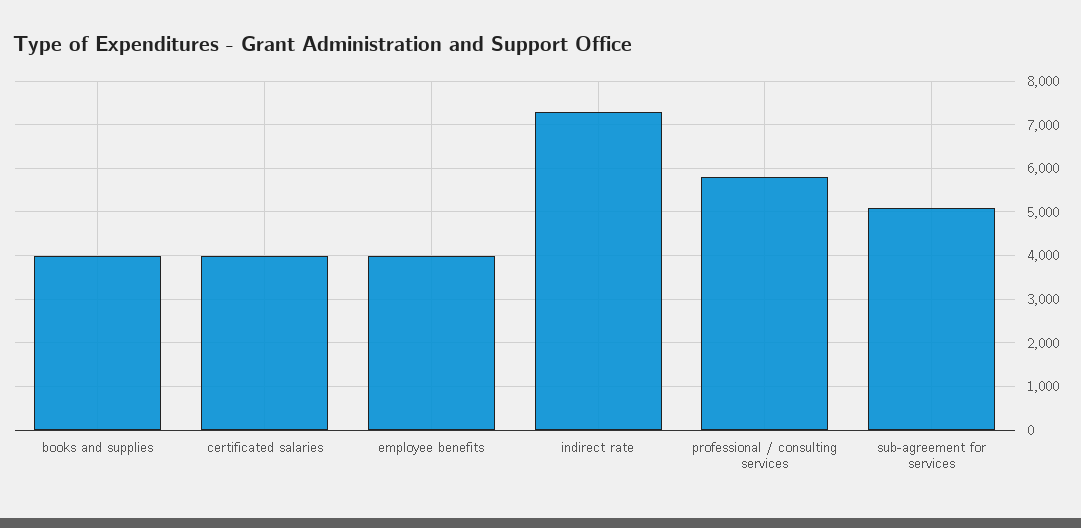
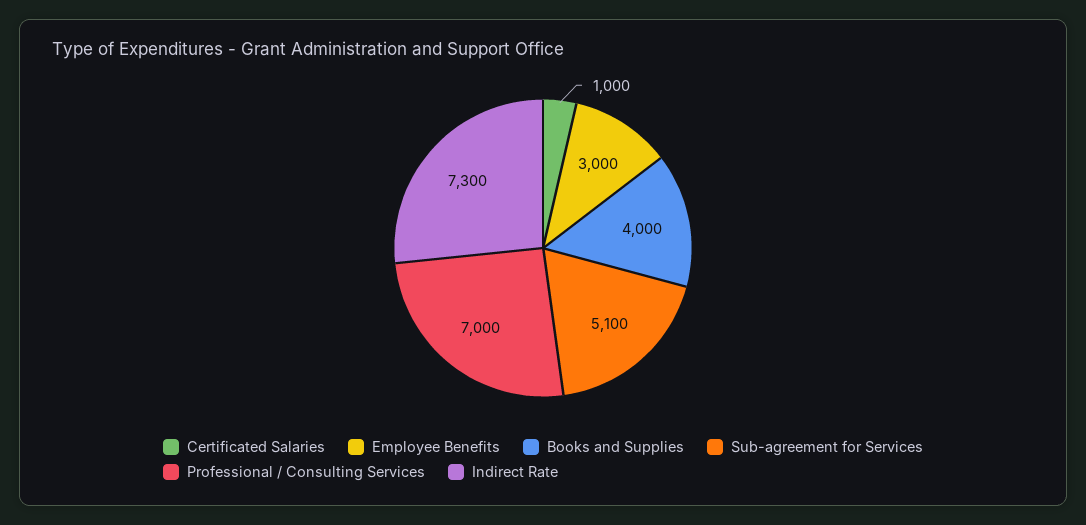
  {
    "books and supplies": 4000,
-   "certificated salaries": 4000,
+   "certificated salaries": 1000,
-   "employee benefits": 4000,
+   "employee benefits": 3000,
    "indirect rate": 7300,
-   "professional / consulting services": 5800,
+   "professional / consulting services": 7000,
    "sub-agreement for services": 5100
  }

